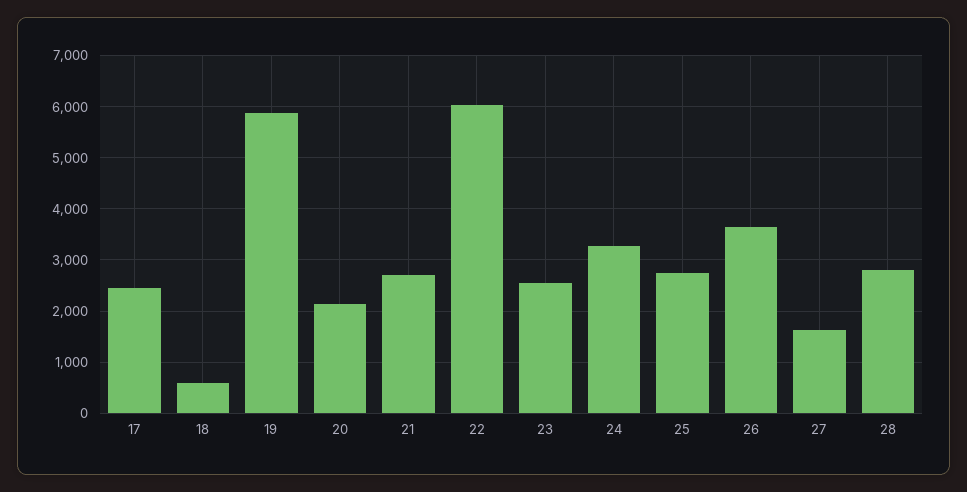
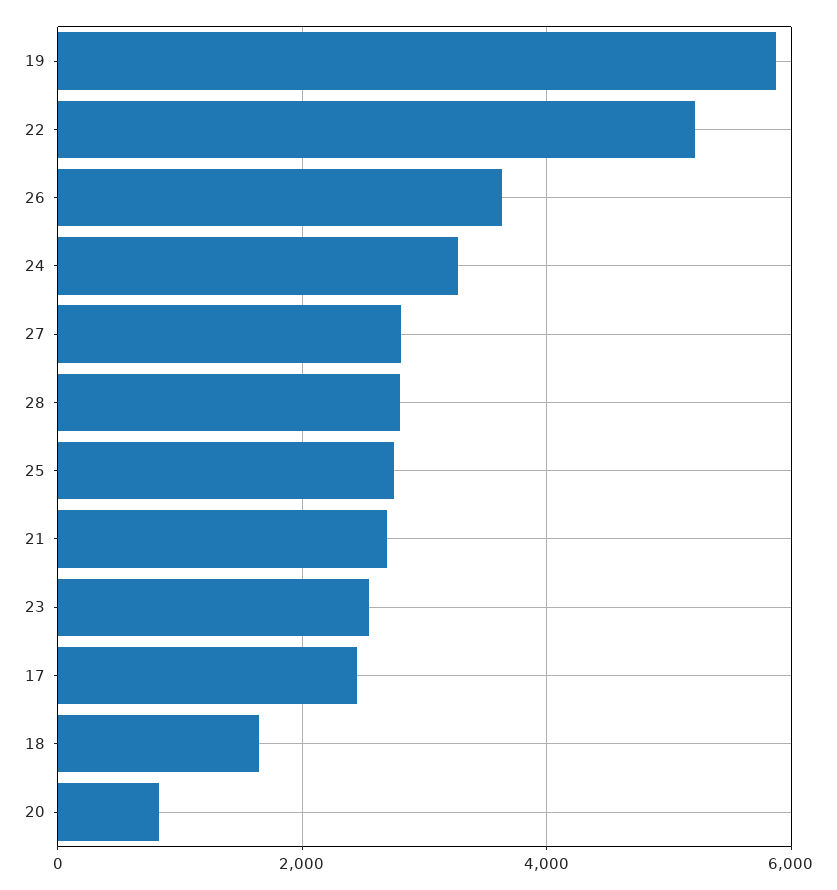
  {
    "17": 2400,
-   "18": 600,
+   "18": 1600,
    "19": 5800,
-   "20": 2200,
+   "20": 800,
    "21": 2600,
-   "22": 6000,
+   "22": 5200,
    "23": 2600,
    "24": 3200,
    "25": 2800,
    "26": 3600,
-   "27": 1600,
+   "27": 2800,
    "28": 2800
  }

